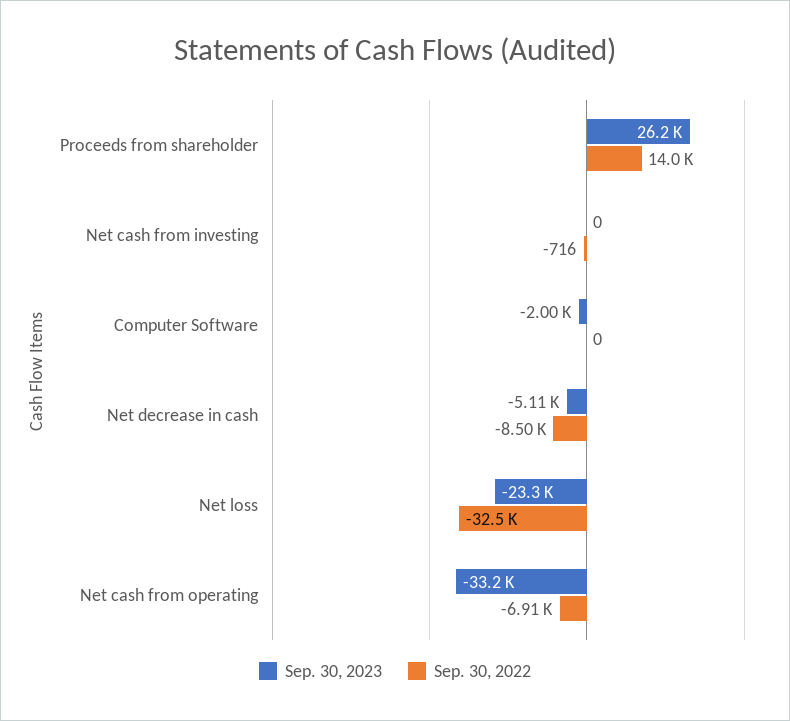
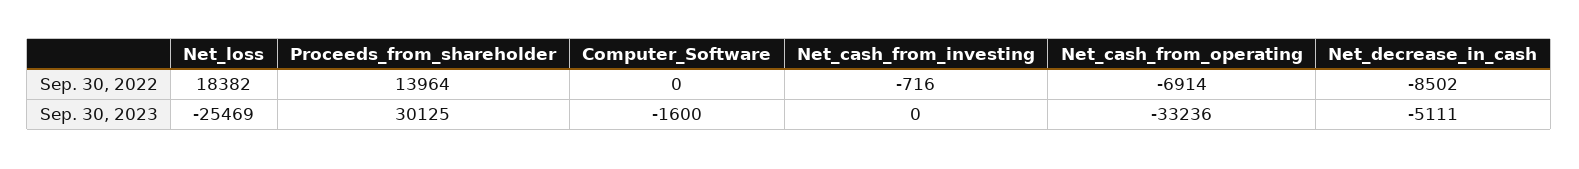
  {
    "Sep. 30, 2023": {
-     "Proceeds from shareholder": 26200,
+     "Proceeds from shareholder": 30125,
      "Net cash from investing": 0,
-     "Computer Software": -2000,
+     "Computer Software": -1600,
      "Net decrease in cash": -5111,
-     "Net loss": -23300,
+     "Net loss": -25469,
      "Net cash from operating": -33236
    },
    "Sep. 30, 2022": {
      "Proceeds from shareholder": 13964,
      "Net cash from investing": -716,
      "Computer Software": 0,
      "Net decrease in cash": -8502,
-     "Net loss": -32500,
+     "Net loss": 18382,
      "Net cash from operating": -6914
    }
  }

